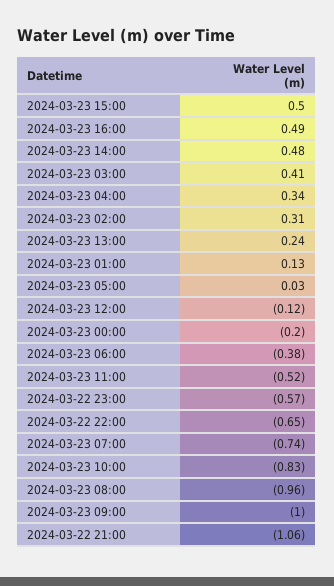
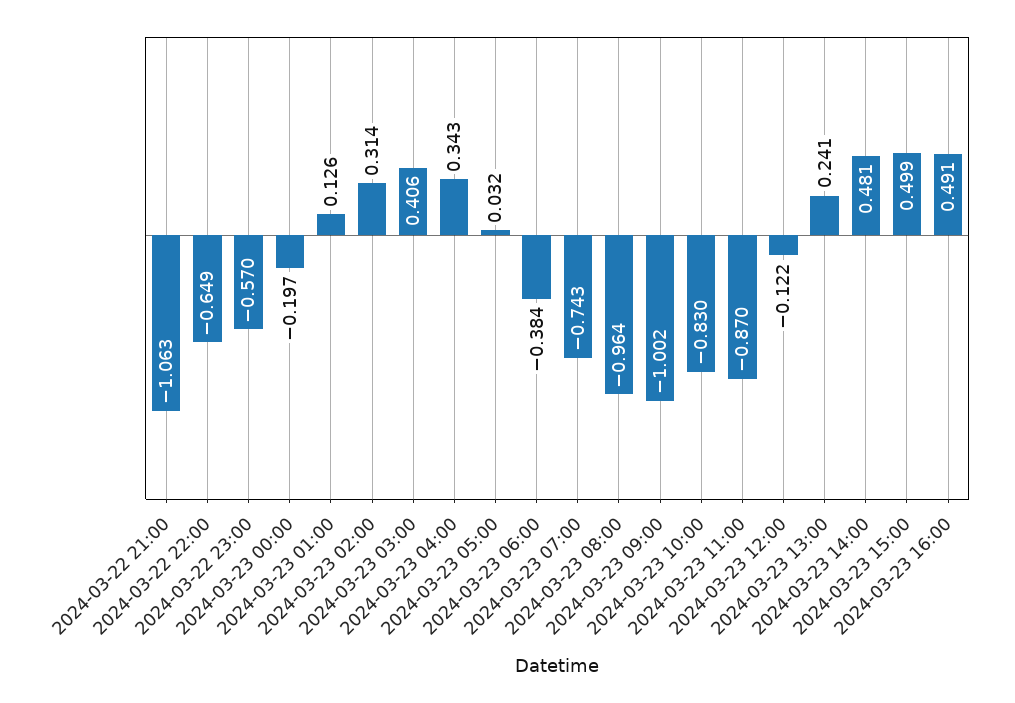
  {
    "2024-03-23 15:00": 0.499,
    "2024-03-23 16:00": 0.491,
    "2024-03-23 14:00": 0.481,
    "2024-03-23 03:00": 0.406,
    "2024-03-23 04:00": 0.343,
    "2024-03-23 02:00": 0.314,
    "2024-03-23 13:00": 0.241,
    "2024-03-23 01:00": 0.126,
    "2024-03-23 05:00": 0.032,
    "2024-03-23 12:00": -0.122,
    "2024-03-23 00:00": -0.197,
    "2024-03-23 06:00": -0.384,
-   "2024-03-23 11:00": -0.52,
+   "2024-03-23 11:00": -0.87,
    "2024-03-22 23:00": -0.57,
    "2024-03-22 22:00": -0.649,
    "2024-03-23 07:00": -0.743,
    "2024-03-23 10:00": -0.83,
    "2024-03-23 08:00": -0.964,
    "2024-03-23 09:00": -1.002,
    "2024-03-22 21:00": -1.063
  }

